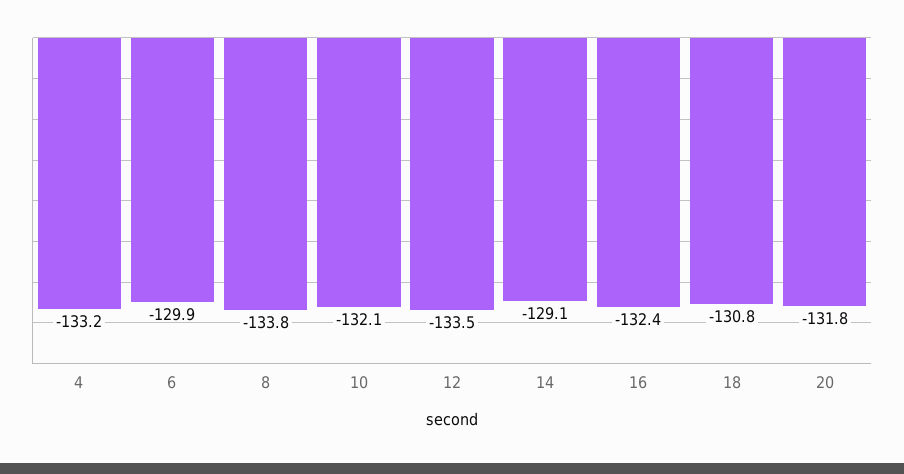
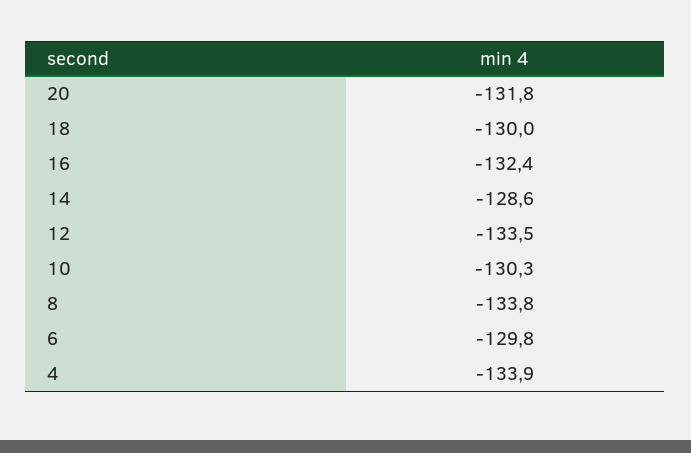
  {
-   "4": -133.2,
+   "4": -133.9,
-   "6": -129.9,
+   "6": -129.8,
    "8": -133.8,
-   "10": -132.1,
+   "10": -130.3,
    "12": -133.5,
-   "14": -129.1,
+   "14": -128.6,
    "16": -132.4,
-   "18": -130.8,
+   "18": -130,
    "20": -131.8
  }

